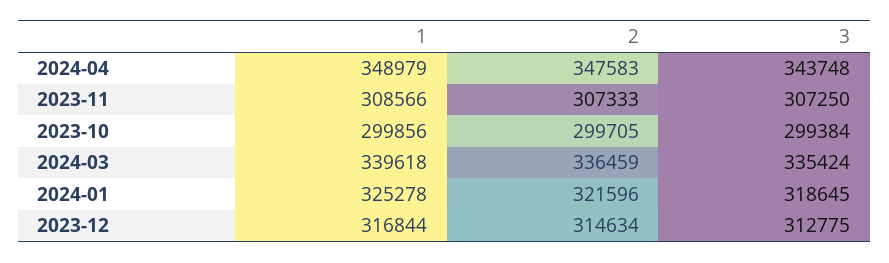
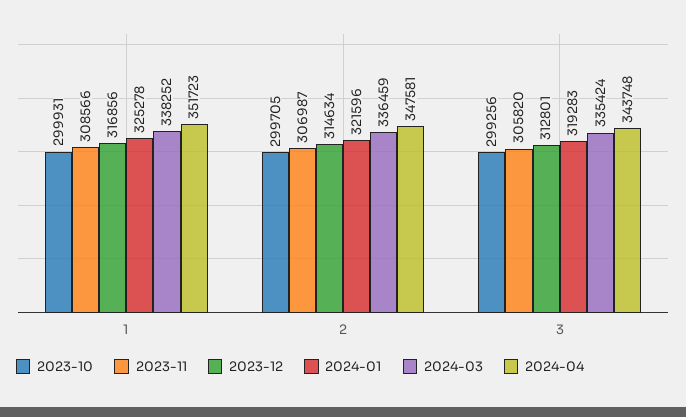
  {
    "2024-04": {
-     "1": 348979,
+     "1": 351723,
-     "2": 347583,
+     "2": 347581,
      "3": 343748
    },
    "2023-11": {
      "1": 308566,
-     "2": 307333,
+     "2": 306987,
-     "3": 307250
+     "3": 305820
    },
    "2023-10": {
-     "1": 299856,
+     "1": 299931,
      "2": 299705,
-     "3": 299384
+     "3": 299256
    },
    "2024-03": {
-     "1": 339618,
+     "1": 338252,
      "2": 336459,
      "3": 335424
    },
    "2024-01": {
      "1": 325278,
      "2": 321596,
-     "3": 318645
+     "3": 319283
    },
    "2023-12": {
-     "1": 316844,
+     "1": 316856,
      "2": 314634,
-     "3": 312775
+     "3": 312801
    }
  }

